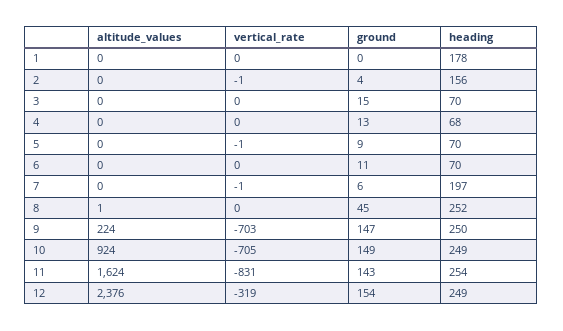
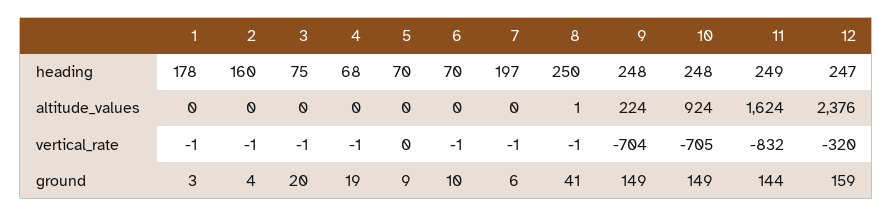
  {
    "altitude_values": {
      "1": 0,
      "2": 0,
      "3": 0,
      "4": 0,
      "5": 0,
      "6": 0,
      "7": 0,
      "8": 1,
      "9": 224,
      "10": 924,
      "11": 1624,
      "12": 2376
    },
    "vertical_rate": {
-     "1": 0,
+     "1": -1,
      "2": -1,
-     "3": 0,
+     "3": -1,
-     "4": 0,
+     "4": -1,
-     "5": -1,
+     "5": 0,
-     "6": 0,
+     "6": -1,
      "7": -1,
-     "8": 0,
+     "8": -1,
-     "9": -703,
+     "9": -704,
      "10": -705,
-     "11": -831,
+     "11": -832,
-     "12": -319
+     "12": -320
    },
    "ground": {
-     "1": 0,
+     "1": 3,
      "2": 4,
-     "3": 15,
+     "3": 20,
-     "4": 13,
+     "4": 19,
      "5": 9,
-     "6": 11,
+     "6": 10,
      "7": 6,
-     "8": 45,
+     "8": 41,
-     "9": 147,
+     "9": 149,
      "10": 149,
-     "11": 143,
+     "11": 144,
-     "12": 154
+     "12": 159
    },
    "heading": {
      "1": 178,
-     "2": 156,
+     "2": 160,
-     "3": 70,
+     "3": 75,
      "4": 68,
      "5": 70,
      "6": 70,
      "7": 197,
-     "8": 252,
+     "8": 250,
-     "9": 250,
+     "9": 248,
-     "10": 249,
+     "10": 248,
-     "11": 254,
+     "11": 249,
-     "12": 249
+     "12": 247
    }
  }

